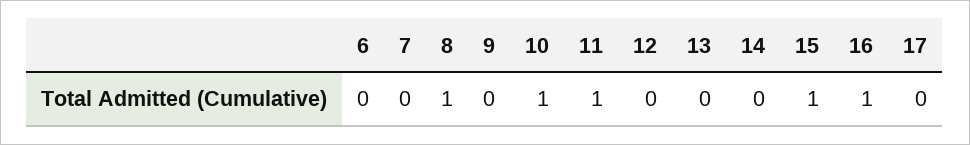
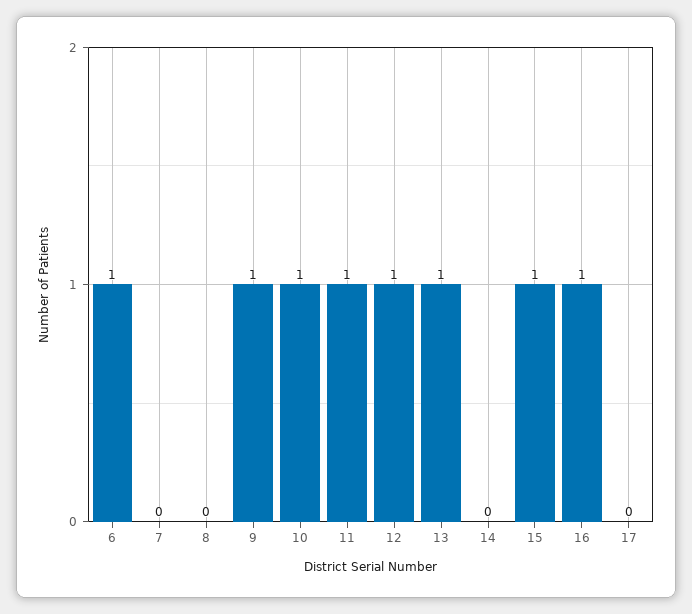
  {
-   "6": 0,
+   "6": 1,
    "7": 0,
-   "8": 1,
+   "8": 0,
-   "9": 0,
+   "9": 1,
    "10": 1,
    "11": 1,
-   "12": 0,
+   "12": 1,
-   "13": 0,
+   "13": 1,
    "14": 0,
    "15": 1,
    "16": 1,
    "17": 0
  }

